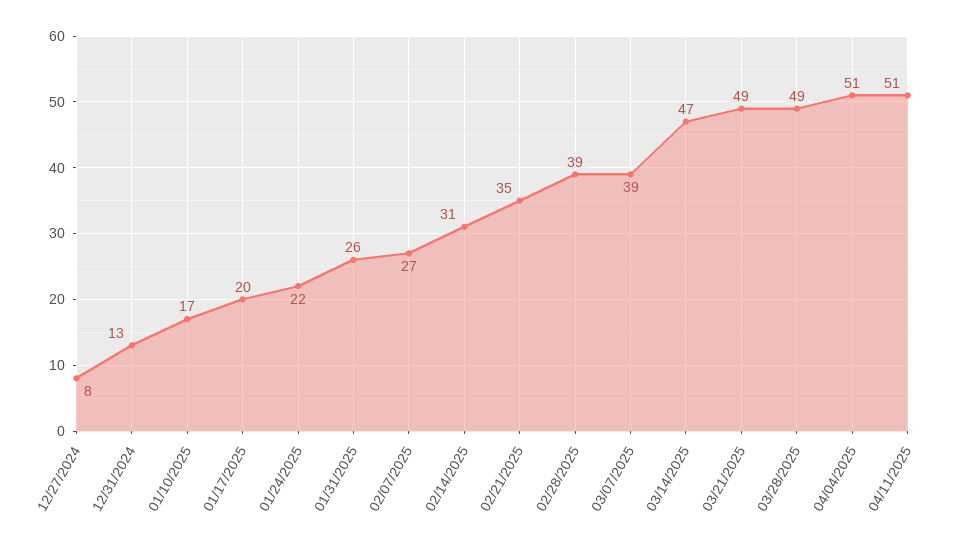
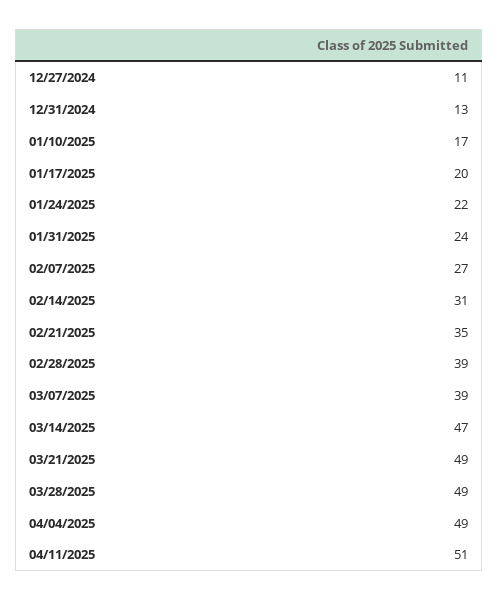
  {
-   "12/27/2024": 8,
+   "12/27/2024": 11,
    "12/31/2024": 13,
    "01/10/2025": 17,
    "01/17/2025": 20,
    "01/24/2025": 22,
-   "01/31/2025": 26,
+   "01/31/2025": 24,
    "02/07/2025": 27,
    "02/14/2025": 31,
    "02/21/2025": 35,
    "02/28/2025": 39,
    "03/07/2025": 39,
    "03/14/2025": 47,
    "03/21/2025": 49,
    "03/28/2025": 49,
-   "04/04/2025": 51,
+   "04/04/2025": 49,
    "04/11/2025": 51
  }

